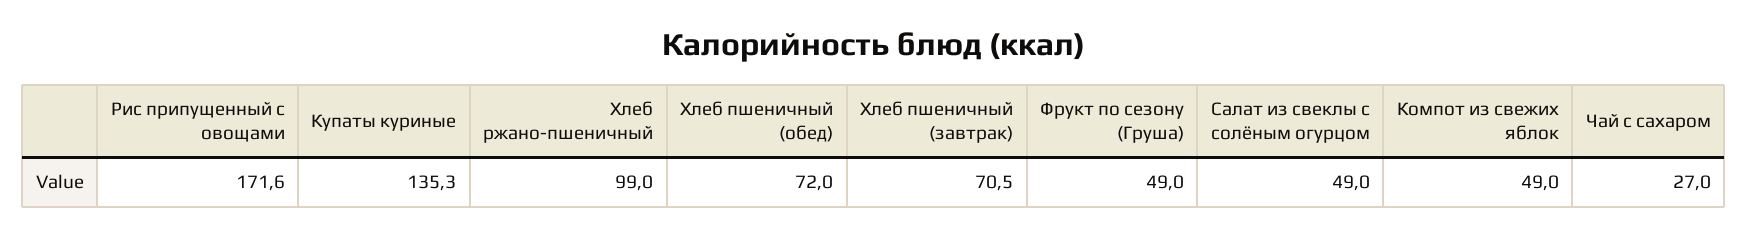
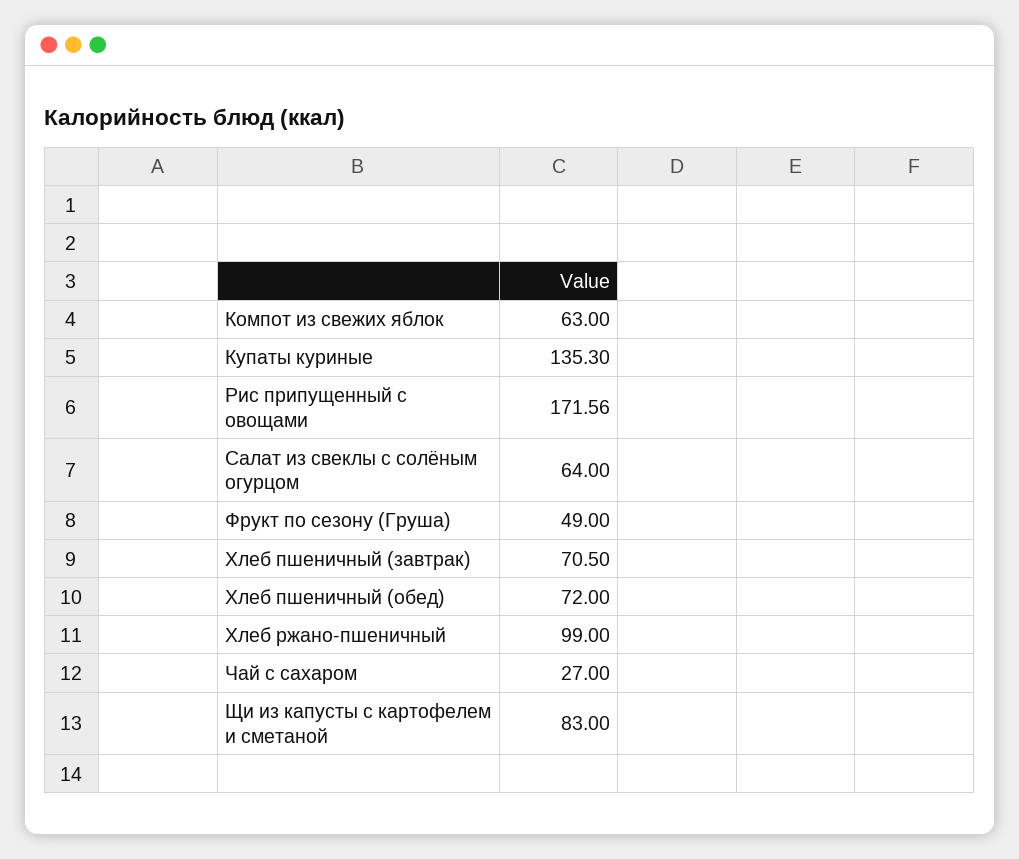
  {
    "Рис припущенный с овощами": 171.56,
    "Купаты куриные": 135.3,
    "Хлеб ржано-пшеничный": 99,
    "Хлеб пшеничный (обед)": 72,
    "Хлеб пшеничный (завтрак)": 70.5,
    "Фрукт по сезону (Груша)": 49,
-   "Салат из свеклы с солёным огурцом": 49,
+   "Салат из свеклы с солёным огурцом": 64,
-   "Компот из свежих яблок": 49,
+   "Компот из свежих яблок": 63,
-   "Чай с сахаром": 27
+   "Чай с сахаром": 27,
+   "Щи из капусты с картофелем и сметаной": 83
  }

